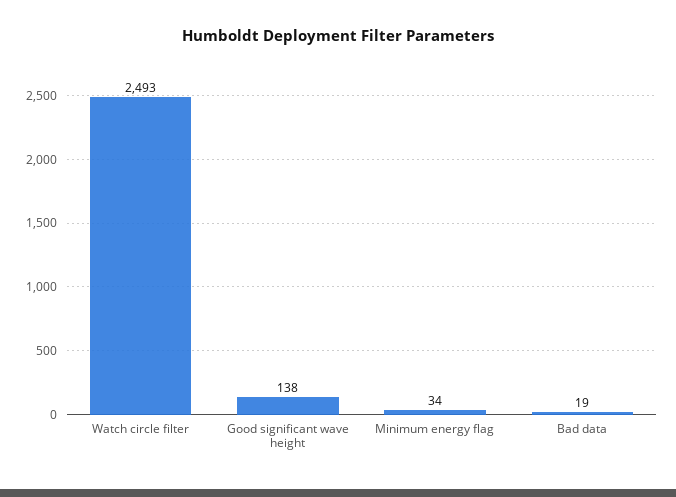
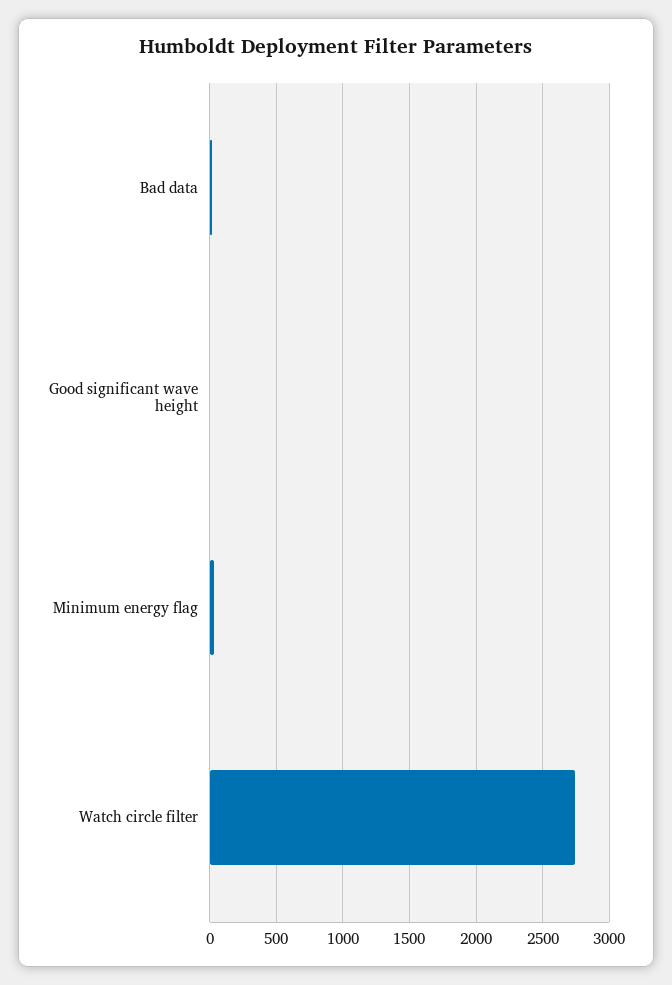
  {
-   "Watch circle filter": 2493,
+   "Watch circle filter": 2750,
-   "Good significant wave height": 138,
+   "Good significant wave height": 0,
    "Minimum energy flag": 34,
    "Bad data": 19
  }

